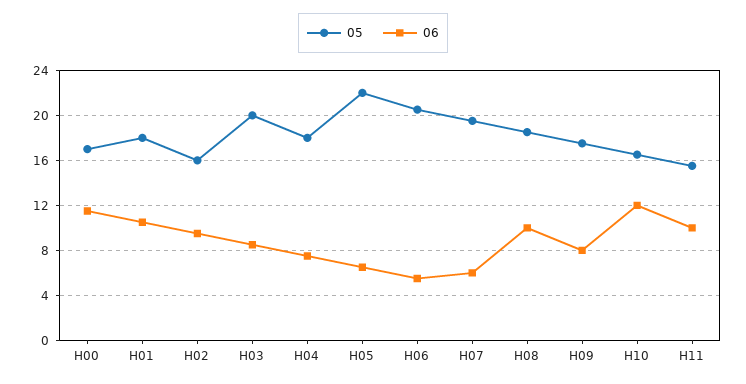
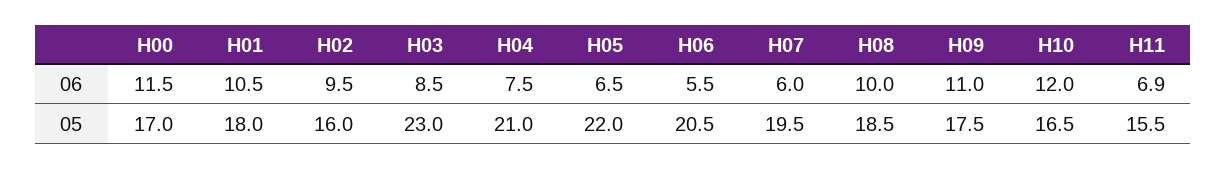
  {
    "05": {
      "H00": 17,
      "H01": 18,
      "H02": 16,
-     "H03": 20,
+     "H03": 23,
-     "H04": 18,
+     "H04": 21,
      "H05": 22,
      "H06": 20.5,
      "H07": 19.5,
      "H08": 18.5,
      "H09": 17.5,
      "H10": 16.5,
      "H11": 15.5
    },
    "06": {
      "H00": 11.5,
      "H01": 10.5,
      "H02": 9.5,
      "H03": 8.5,
      "H04": 7.5,
      "H05": 6.5,
      "H06": 5.5,
      "H07": 6,
      "H08": 10,
-     "H09": 8,
+     "H09": 11,
      "H10": 12,
-     "H11": 10
+     "H11": 6.9
    }
  }

